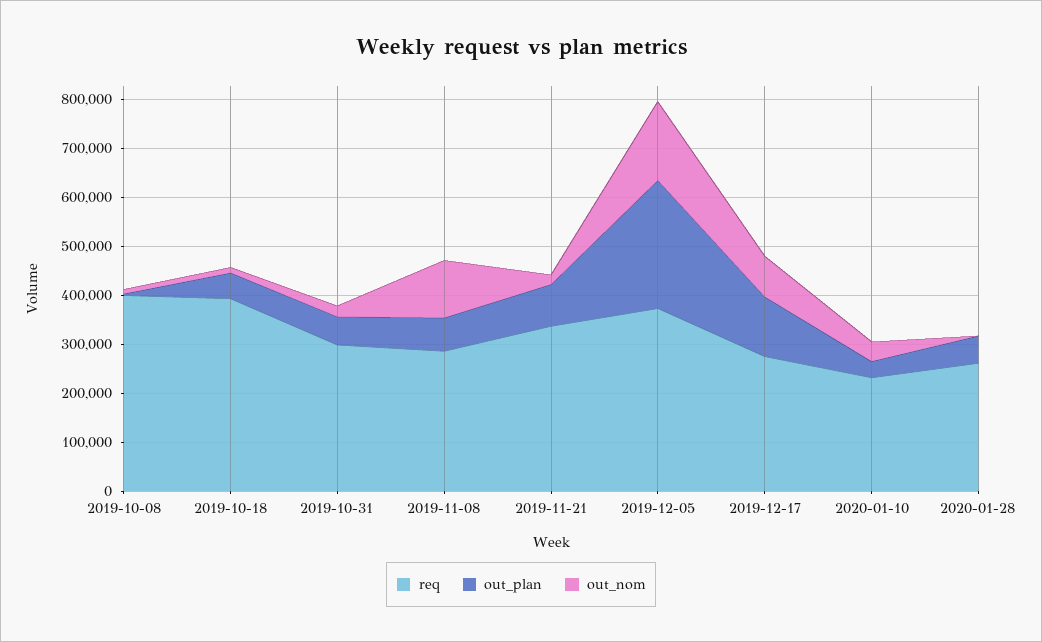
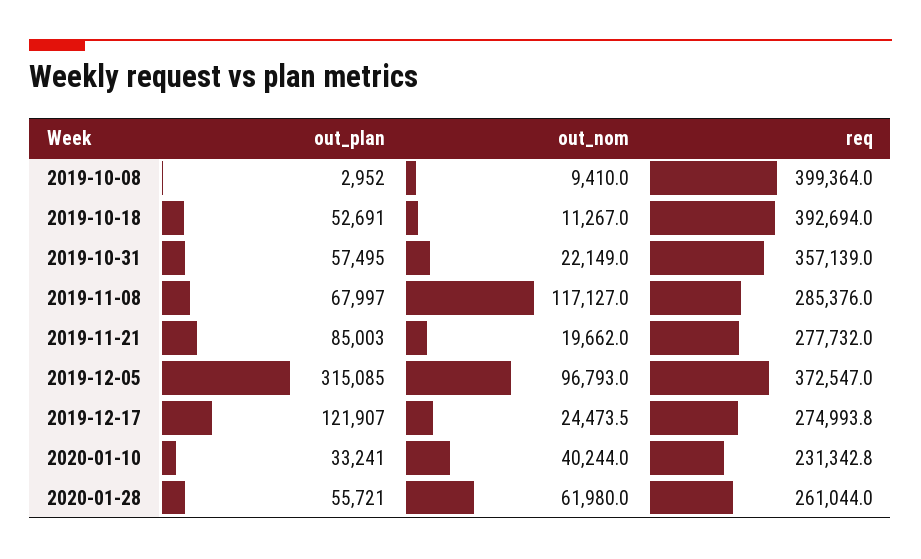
  {
    "req": {
      "2019-10-08": 399364,
      "2019-10-18": 392694,
-     "2019-10-31": 300000,
+     "2019-10-31": 357139,
      "2019-11-08": 285376,
-     "2019-11-21": 340000,
+     "2019-11-21": 277732,
      "2019-12-05": 372547,
      "2019-12-17": 274993.8,
      "2020-01-10": 231342.8,
      "2020-01-28": 261044
    },
    "out_plan": {
      "2019-10-08": 2952,
      "2019-10-18": 52691,
      "2019-10-31": 57495,
      "2019-11-08": 67997,
      "2019-11-21": 85003,
-     "2019-12-05": 260000,
+     "2019-12-05": 315085,
      "2019-12-17": 121907,
      "2020-01-10": 33241,
      "2020-01-28": 55721
    },
    "out_nom": {
      "2019-10-08": 9410,
      "2019-10-18": 11267,
      "2019-10-31": 22149,
      "2019-11-08": 117127,
      "2019-11-21": 19662,
-     "2019-12-05": 160000,
+     "2019-12-05": 96793,
-     "2019-12-17": 80000,
+     "2019-12-17": 24473.5,
      "2020-01-10": 40244,
-     "2020-01-28": 0
+     "2020-01-28": 61980
    }
  }

